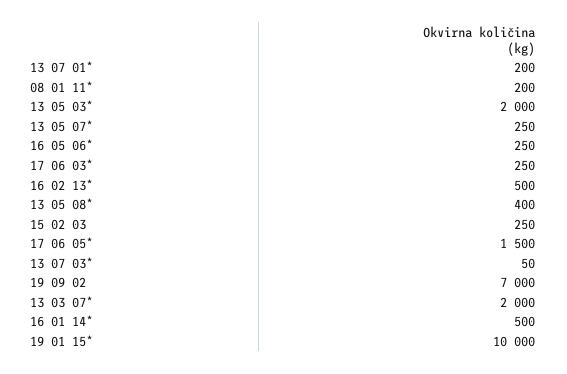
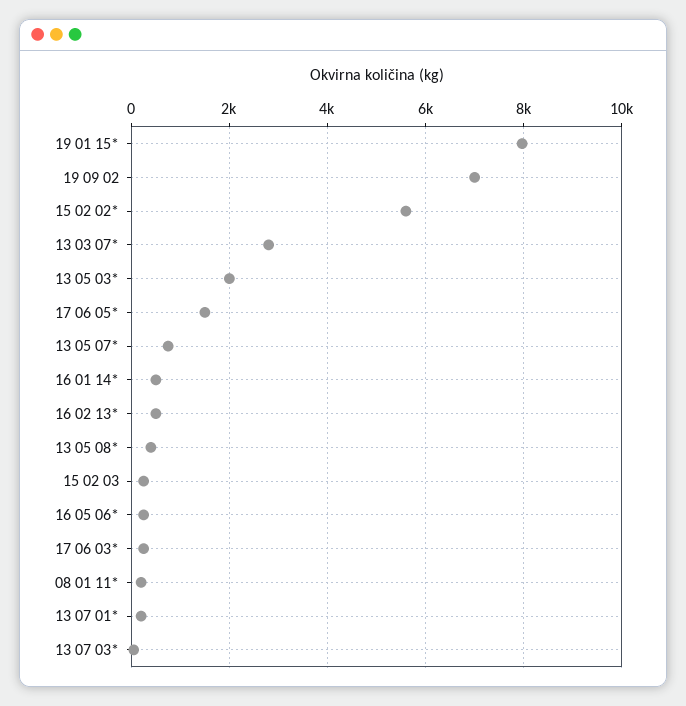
  {
    "13 07 01*": 200,
    "08 01 11*": 200,
    "13 05 03*": 2000,
-   "13 05 07*": 250,
+   "13 05 07*": 800,
    "16 05 06*": 250,
    "17 06 03*": 250,
    "16 02 13*": 500,
    "13 05 08*": 400,
    "15 02 03": 250,
    "17 06 05*": 1500,
    "13 07 03*": 50,
    "19 09 02": 7000,
-   "13 03 07*": 2000,
+   "13 03 07*": 2800,
    "16 01 14*": 500,
-   "19 01 15*": 10000
+   "19 01 15*": 8000,
+   "15 02 02*": 5600
  }

